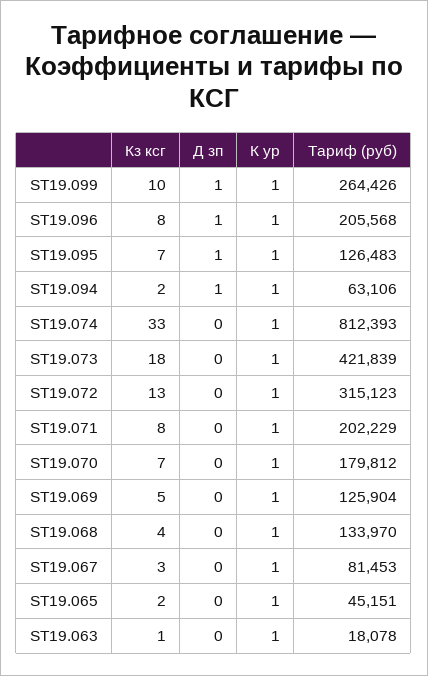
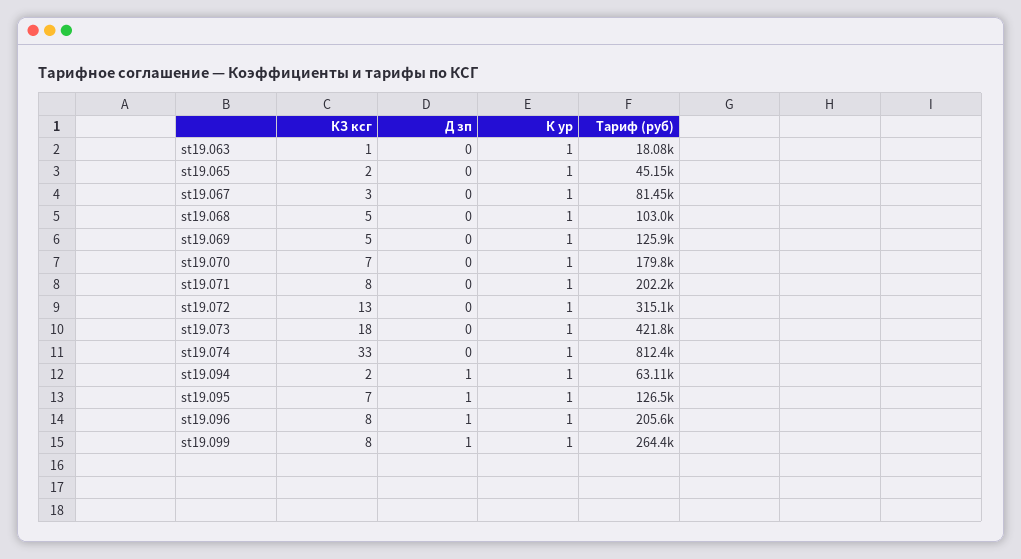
  {
    "Кз ксг": {
-     "ST19.099": 10,
+     "ST19.099": 8,
      "ST19.096": 8,
      "ST19.095": 7,
      "ST19.094": 2,
      "ST19.074": 33,
      "ST19.073": 18,
      "ST19.072": 13,
      "ST19.071": 8,
      "ST19.070": 7,
      "ST19.069": 5,
-     "ST19.068": 4,
+     "ST19.068": 5,
      "ST19.067": 3,
      "ST19.065": 2,
      "ST19.063": 1
    },
    "Д зп": {
      "ST19.099": 1,
      "ST19.096": 1,
      "ST19.095": 1,
      "ST19.094": 1,
      "ST19.074": 0,
      "ST19.073": 0,
      "ST19.072": 0,
      "ST19.071": 0,
      "ST19.070": 0,
      "ST19.069": 0,
      "ST19.068": 0,
      "ST19.067": 0,
      "ST19.065": 0,
      "ST19.063": 0
    },
    "К ур": {
      "ST19.099": 1,
      "ST19.096": 1,
      "ST19.095": 1,
      "ST19.094": 1,
      "ST19.074": 1,
      "ST19.073": 1,
      "ST19.072": 1,
      "ST19.071": 1,
      "ST19.070": 1,
      "ST19.069": 1,
      "ST19.068": 1,
      "ST19.067": 1,
      "ST19.065": 1,
      "ST19.063": 1
    },
    "Тариф (руб)": {
      "ST19.099": 264426,
      "ST19.096": 205568,
      "ST19.095": 126483,
      "ST19.094": 63106,
      "ST19.074": 812393,
      "ST19.073": 421839,
      "ST19.072": 315123,
      "ST19.071": 202229,
      "ST19.070": 179812,
      "ST19.069": 125904,
-     "ST19.068": 133970,
+     "ST19.068": 103000,
      "ST19.067": 81453,
      "ST19.065": 45151,
      "ST19.063": 18078
    }
  }

